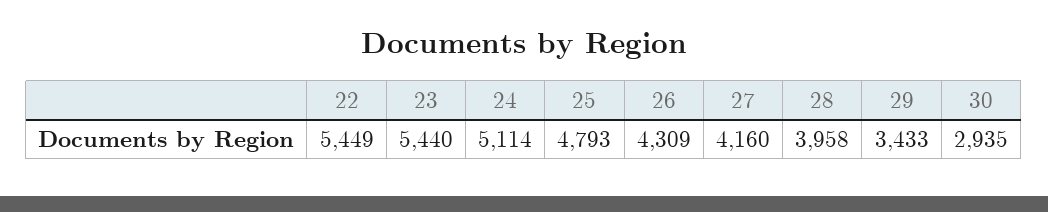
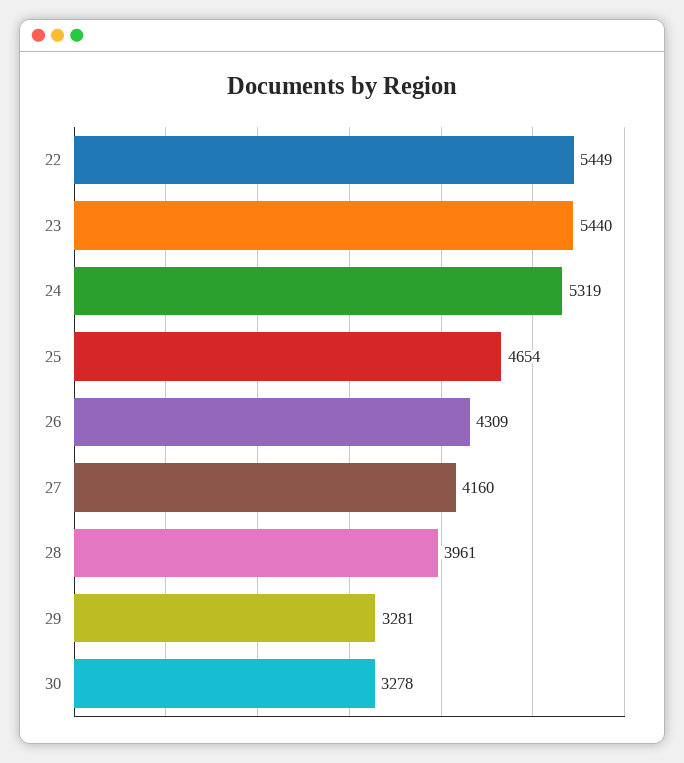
  {
    "22": 5449,
    "23": 5440,
-   "24": 5114,
+   "24": 5319,
-   "25": 4793,
+   "25": 4654,
    "26": 4309,
    "27": 4160,
-   "28": 3958,
+   "28": 3961,
-   "29": 3433,
+   "29": 3281,
-   "30": 2935
+   "30": 3278
  }

